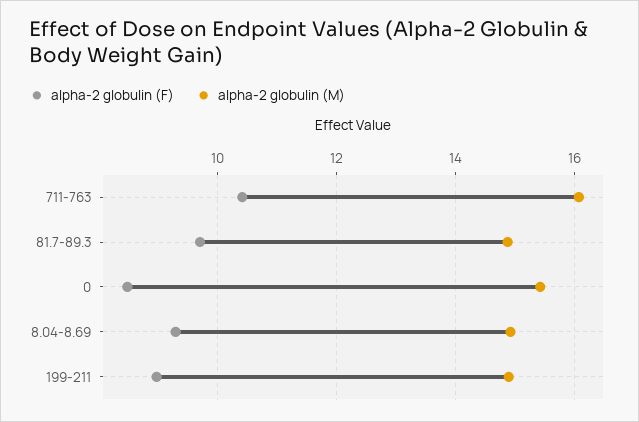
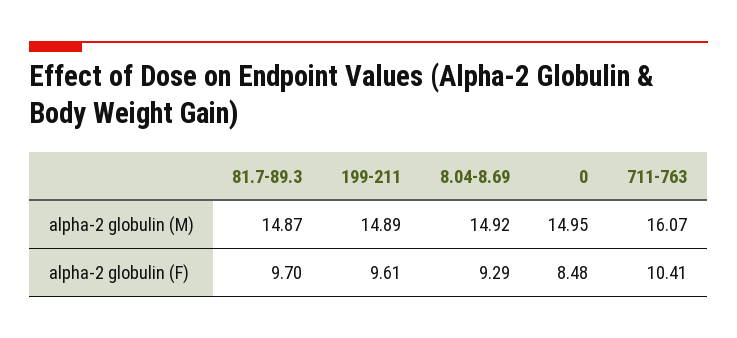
  {
    "alpha-2 globulin (F)": {
      "711-763": 10.41,
      "81.7-89.3": 9.7,
      "0": 8.48,
      "8.04-8.69": 9.29,
-     "199-211": 9
+     "199-211": 9.61
    },
    "alpha-2 globulin (M)": {
      "711-763": 16.07,
      "81.7-89.3": 14.87,
-     "0": 15.4,
+     "0": 14.95,
      "8.04-8.69": 14.92,
      "199-211": 14.89
    }
  }

